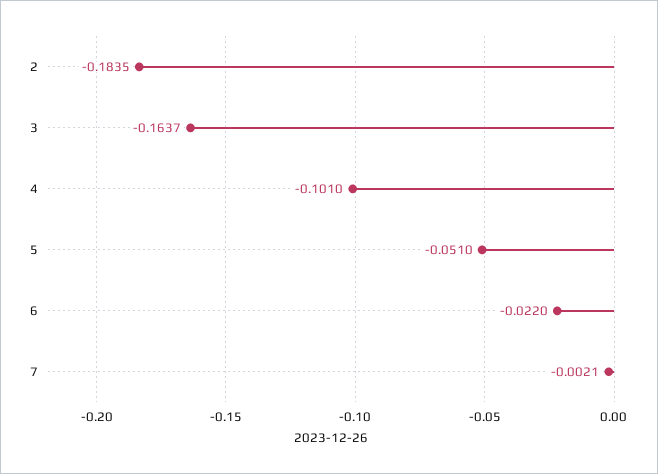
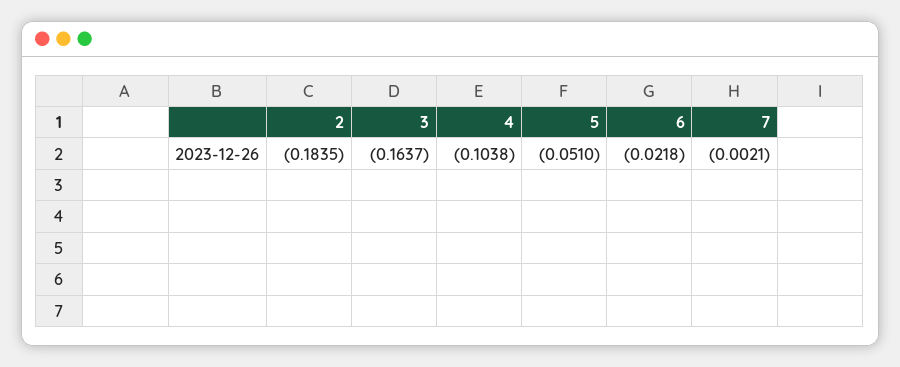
  {
    "2": -0.1835,
    "3": -0.1637,
-   "4": -0.101,
+   "4": -0.1038,
    "5": -0.051,
-   "6": -0.022,
+   "6": -0.0218,
    "7": -0.0021
  }

